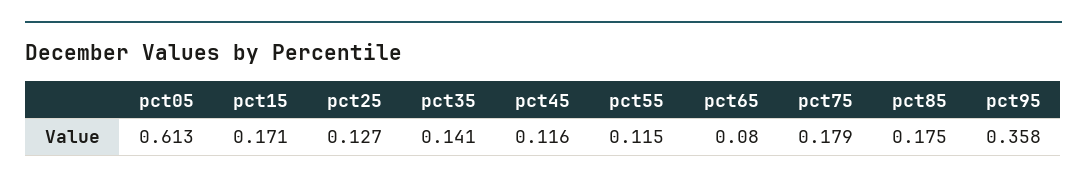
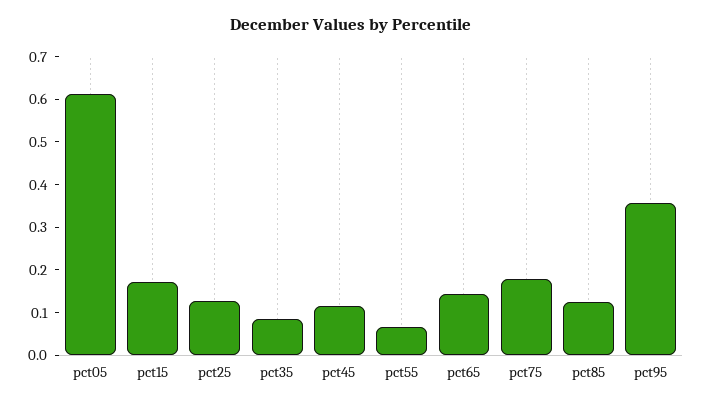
  {
    "pct05": 0.613,
    "pct15": 0.171,
    "pct25": 0.127,
-   "pct35": 0.141,
+   "pct35": 0.08,
    "pct45": 0.116,
-   "pct55": 0.115,
+   "pct55": 0.06,
-   "pct65": 0.08,
+   "pct65": 0.14,
    "pct75": 0.179,
-   "pct85": 0.175,
+   "pct85": 0.12,
    "pct95": 0.358
  }

